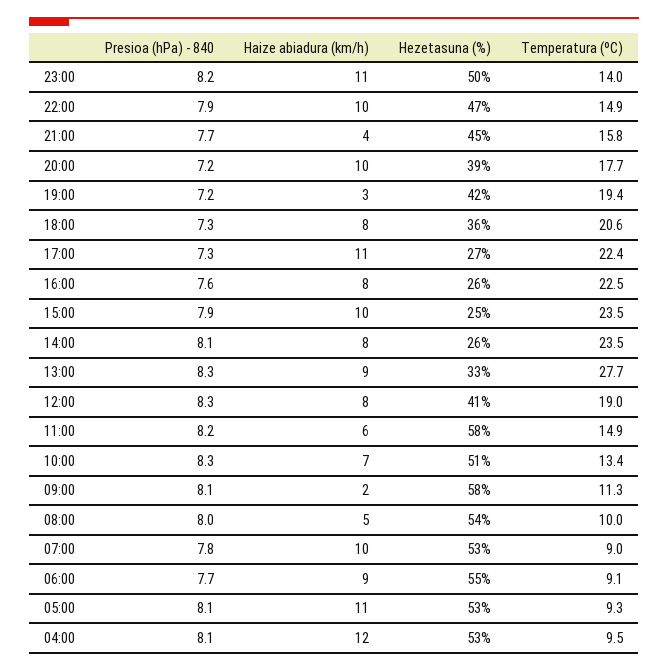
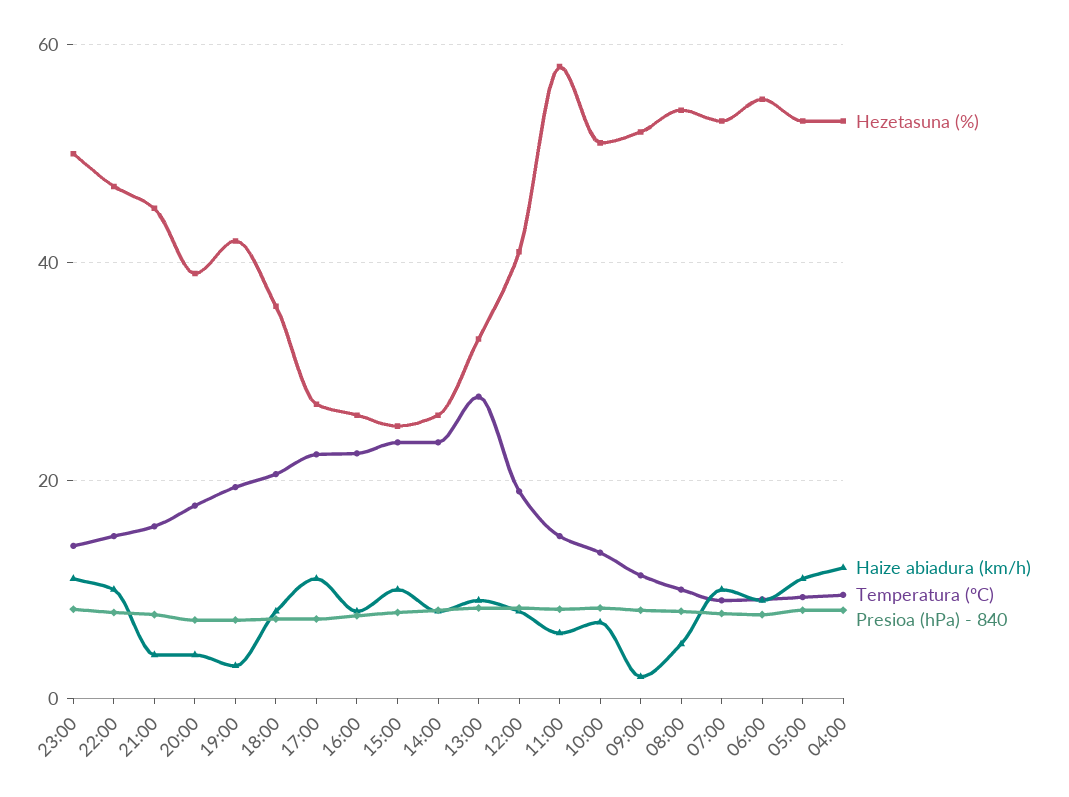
  {
    "Presioa (hPa) - 840": {
      "23:00": 8.2,
      "22:00": 7.9,
      "21:00": 7.7,
      "20:00": 7.2,
      "19:00": 7.2,
      "18:00": 7.3,
      "17:00": 7.3,
      "16:00": 7.6,
      "15:00": 7.9,
      "14:00": 8.1,
      "13:00": 8.3,
      "12:00": 8.3,
      "11:00": 8.2,
      "10:00": 8.3,
      "09:00": 8.1,
      "08:00": 8,
      "07:00": 7.8,
      "06:00": 7.7,
      "05:00": 8.1,
      "04:00": 8.1
    },
    "Haize abiadura (km/h)": {
      "23:00": 11,
      "22:00": 10,
      "21:00": 4,
-     "20:00": 10,
+     "20:00": 4,
      "19:00": 3,
      "18:00": 8,
      "17:00": 11,
      "16:00": 8,
      "15:00": 10,
      "14:00": 8,
      "13:00": 9,
      "12:00": 8,
      "11:00": 6,
      "10:00": 7,
      "09:00": 2,
      "08:00": 5,
      "07:00": 10,
      "06:00": 9,
      "05:00": 11,
      "04:00": 12
    },
    "Hezetasuna (%)": {
      "23:00": 50,
      "22:00": 47,
      "21:00": 45,
      "20:00": 39,
      "19:00": 42,
      "18:00": 36,
      "17:00": 27,
      "16:00": 26,
      "15:00": 25,
      "14:00": 26,
      "13:00": 33,
      "12:00": 41,
      "11:00": 58,
      "10:00": 51,
-     "09:00": 58,
+     "09:00": 52,
      "08:00": 54,
      "07:00": 53,
      "06:00": 55,
      "05:00": 53,
      "04:00": 53
    },
    "Temperatura (ºC)": {
      "23:00": 14,
      "22:00": 14.9,
      "21:00": 15.8,
      "20:00": 17.7,
      "19:00": 19.4,
      "18:00": 20.6,
      "17:00": 22.4,
      "16:00": 22.5,
      "15:00": 23.5,
      "14:00": 23.5,
      "13:00": 27.7,
      "12:00": 19,
      "11:00": 14.9,
      "10:00": 13.4,
      "09:00": 11.3,
      "08:00": 10,
      "07:00": 9,
      "06:00": 9.1,
      "05:00": 9.3,
      "04:00": 9.5
    }
  }

